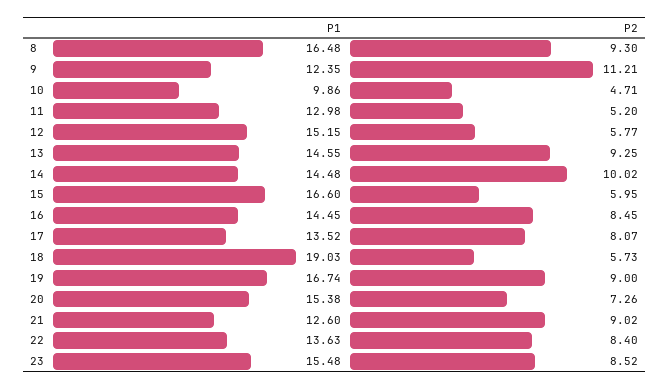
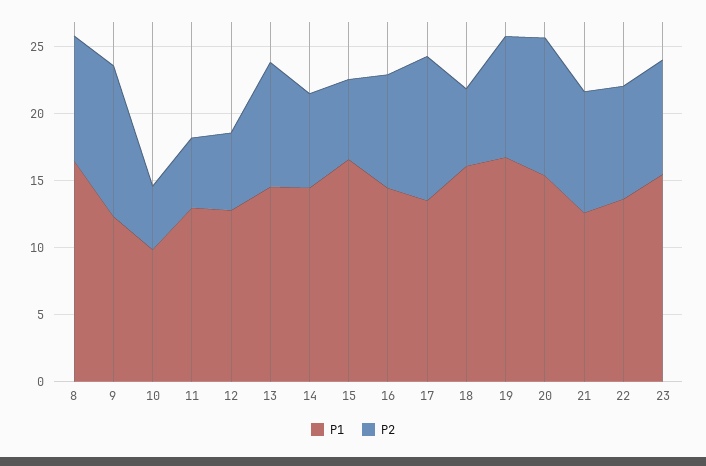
  {
    "P1": {
      "8": 16.48,
      "9": 12.35,
      "10": 9.86,
      "11": 12.98,
-     "12": 15.15,
+     "12": 13,
      "13": 14.55,
      "14": 14.48,
      "15": 16.6,
      "16": 14.45,
      "17": 13.52,
-     "18": 19.03,
+     "18": 16,
      "19": 16.74,
      "20": 15.38,
      "21": 12.6,
      "22": 13.63,
      "23": 15.48
    },
    "P2": {
      "8": 9.3,
      "9": 11.21,
      "10": 4.71,
      "11": 5.2,
      "12": 5.77,
      "13": 9.25,
-     "14": 10.02,
+     "14": 7,
      "15": 5.95,
      "16": 8.45,
-     "17": 8.07,
+     "17": 11,
      "18": 5.73,
      "19": 9,
-     "20": 7.26,
+     "20": 10,
      "21": 9.02,
      "22": 8.4,
      "23": 8.52
    }
  }

